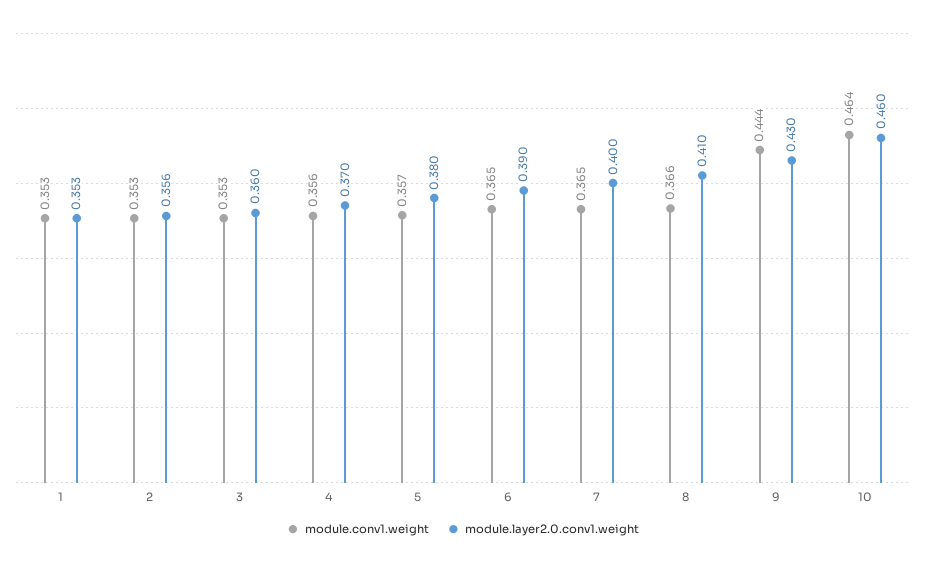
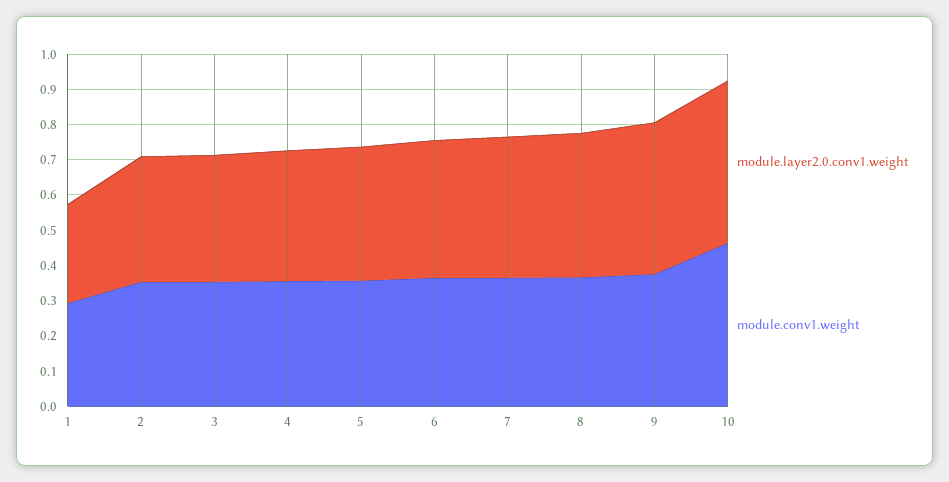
  {
    "module.conv1.weight": {
-     "1": 0.353,
+     "1": 0.3,
      "2": 0.353,
      "3": 0.353,
      "4": 0.356,
      "5": 0.357,
      "6": 0.365,
      "7": 0.365,
      "8": 0.366,
-     "9": 0.444,
+     "9": 0.375,
      "10": 0.464
    },
    "module.layer2.0.conv1.weight": {
-     "1": 0.353,
+     "1": 0.275,
      "2": 0.356,
      "3": 0.36,
      "4": 0.37,
      "5": 0.38,
      "6": 0.39,
      "7": 0.4,
      "8": 0.41,
      "9": 0.43,
      "10": 0.46
    }
  }

